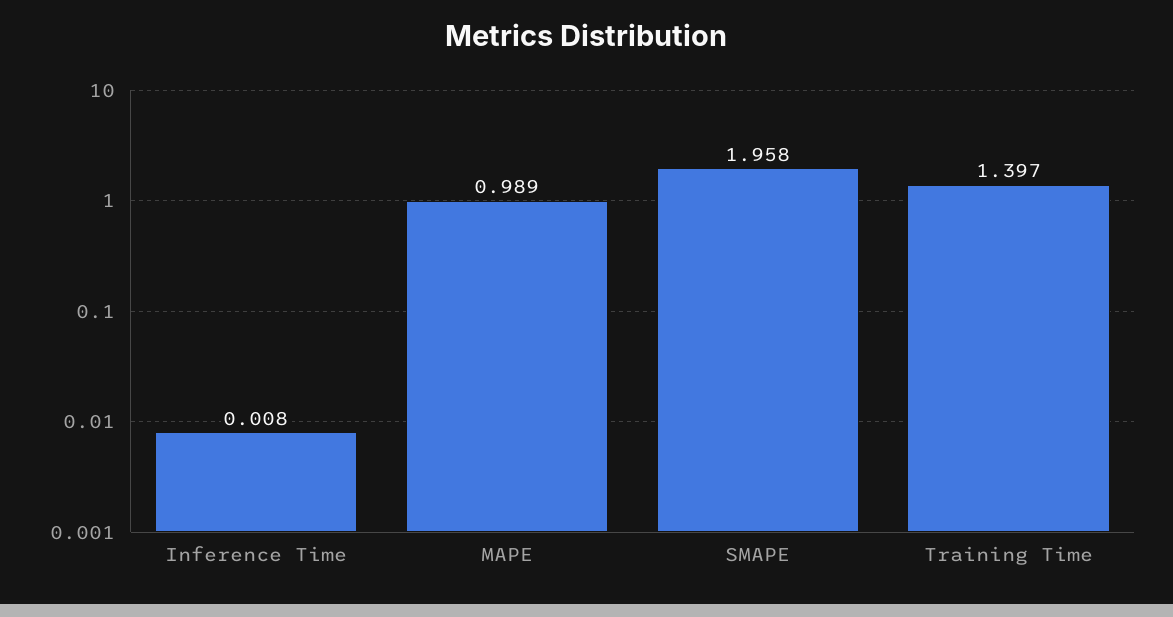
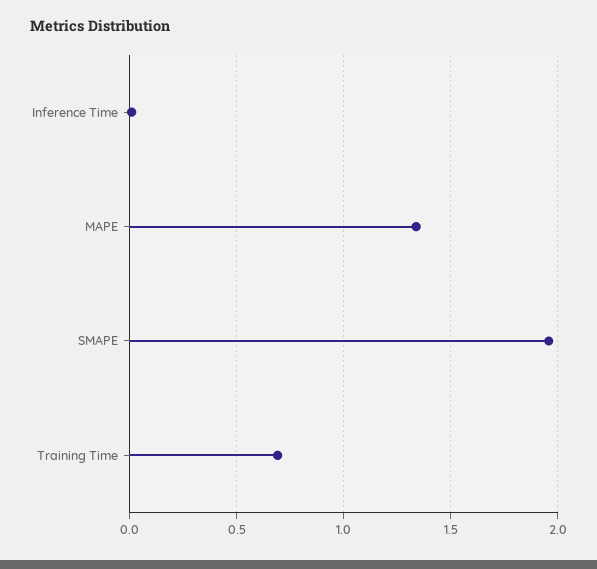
  {
    "Inference Time": 0.008,
-   "MAPE": 0.989,
+   "MAPE": 1.35,
    "SMAPE": 1.958,
-   "Training Time": 1.397
+   "Training Time": 0.7
  }

